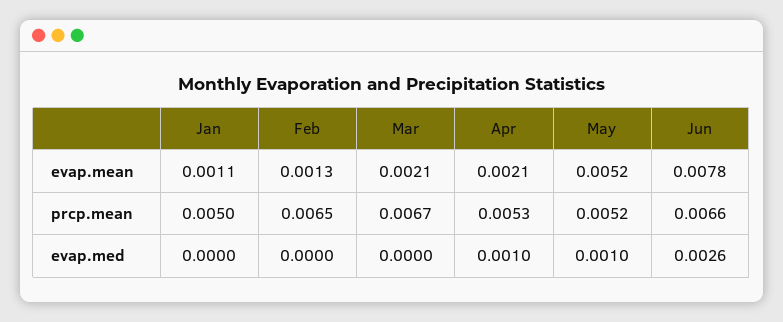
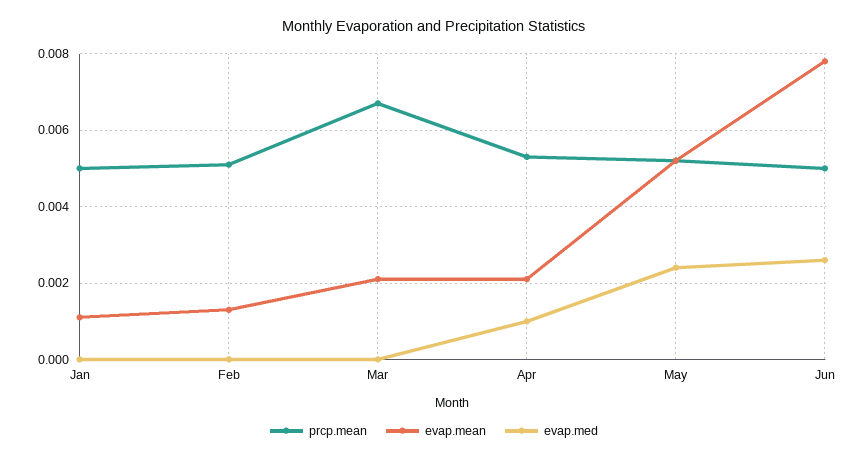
  {
    "evap.mean": {
      "Jan": 0.0011,
      "Feb": 0.0013,
      "Mar": 0.0021,
      "Apr": 0.0021,
      "May": 0.0052,
      "Jun": 0.0078
    },
    "prcp.mean": {
      "Jan": 0.005,
-     "Feb": 0.0065,
+     "Feb": 0.005,
      "Mar": 0.0067,
      "Apr": 0.0053,
      "May": 0.0052,
-     "Jun": 0.0066
+     "Jun": 0.005
    },
    "evap.med": {
      "Jan": 0,
      "Feb": 0,
      "Mar": 0,
      "Apr": 0.001,
-     "May": 0.001,
+     "May": 0.0025,
      "Jun": 0.0026
    }
  }

